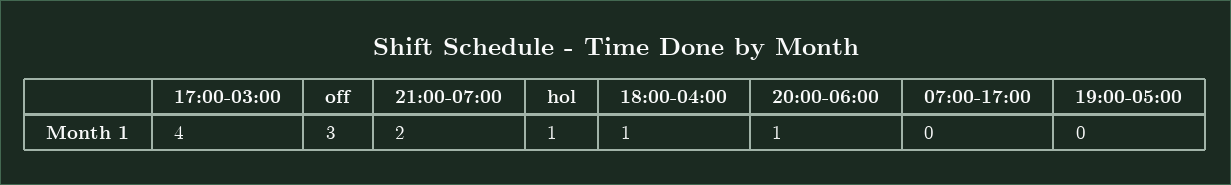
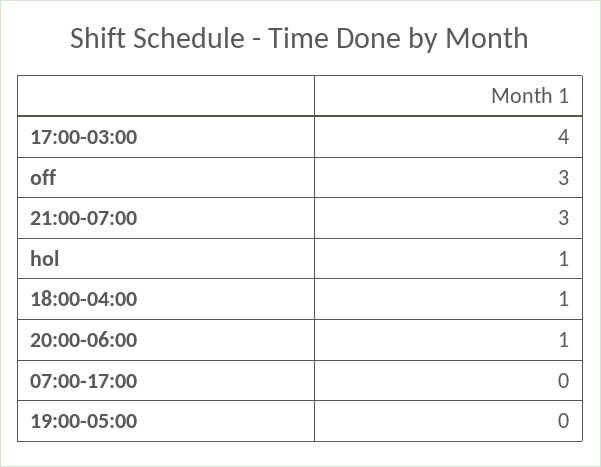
  {
    "17:00-03:00": 4,
    "off": 3,
-   "21:00-07:00": 2,
+   "21:00-07:00": 3,
    "hol": 1,
    "18:00-04:00": 1,
    "20:00-06:00": 1,
    "07:00-17:00": 0,
    "19:00-05:00": 0
  }

